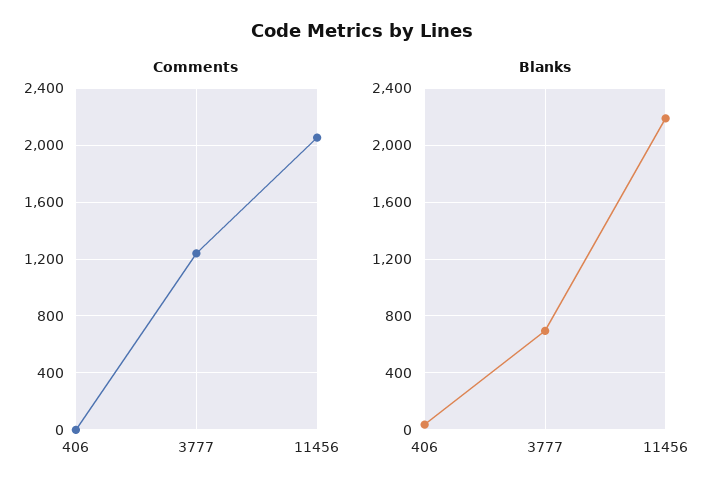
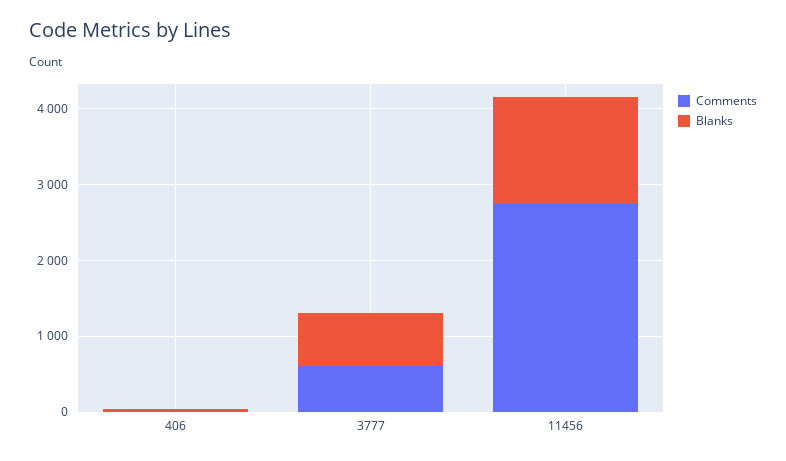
  {
    "Comments": {
      "406": 0,
-     "3777": 1250,
+     "3777": 600,
-     "11456": 2050
+     "11456": 2800
    },
    "Blanks": {
      "406": 50,
      "3777": 700,
-     "11456": 2200
+     "11456": 1400
    }
  }

